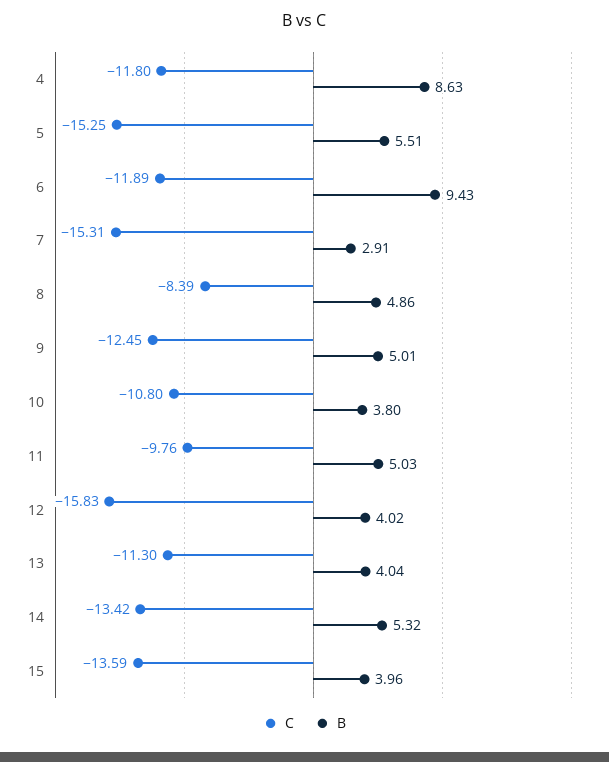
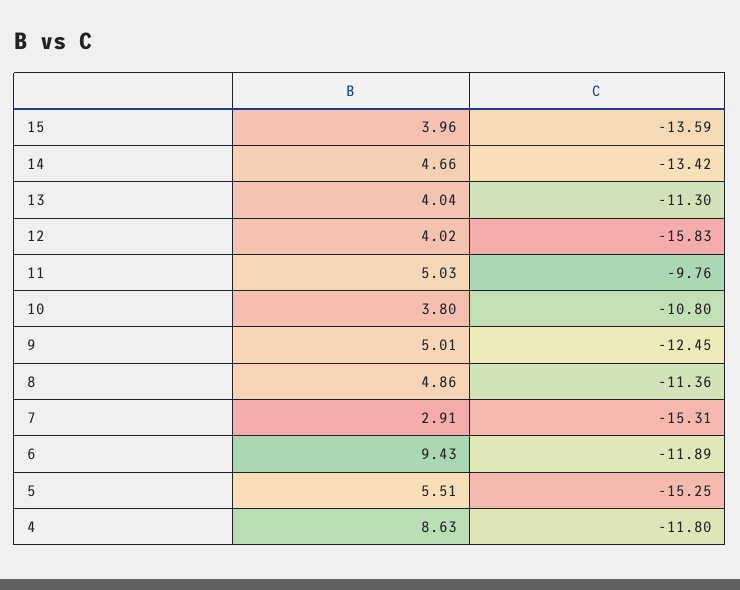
  {
    "C": {
      "4": -11.8,
      "5": -15.25,
      "6": -11.89,
      "7": -15.31,
-     "8": -8.39,
+     "8": -11.36,
      "9": -12.45,
      "10": -10.8,
      "11": -9.76,
      "12": -15.83,
      "13": -11.3,
      "14": -13.42,
      "15": -13.59
    },
    "B": {
      "4": 8.63,
      "5": 5.51,
      "6": 9.43,
      "7": 2.91,
      "8": 4.86,
      "9": 5.01,
      "10": 3.8,
      "11": 5.03,
      "12": 4.02,
      "13": 4.04,
-     "14": 5.32,
+     "14": 4.66,
      "15": 3.96
    }
  }

